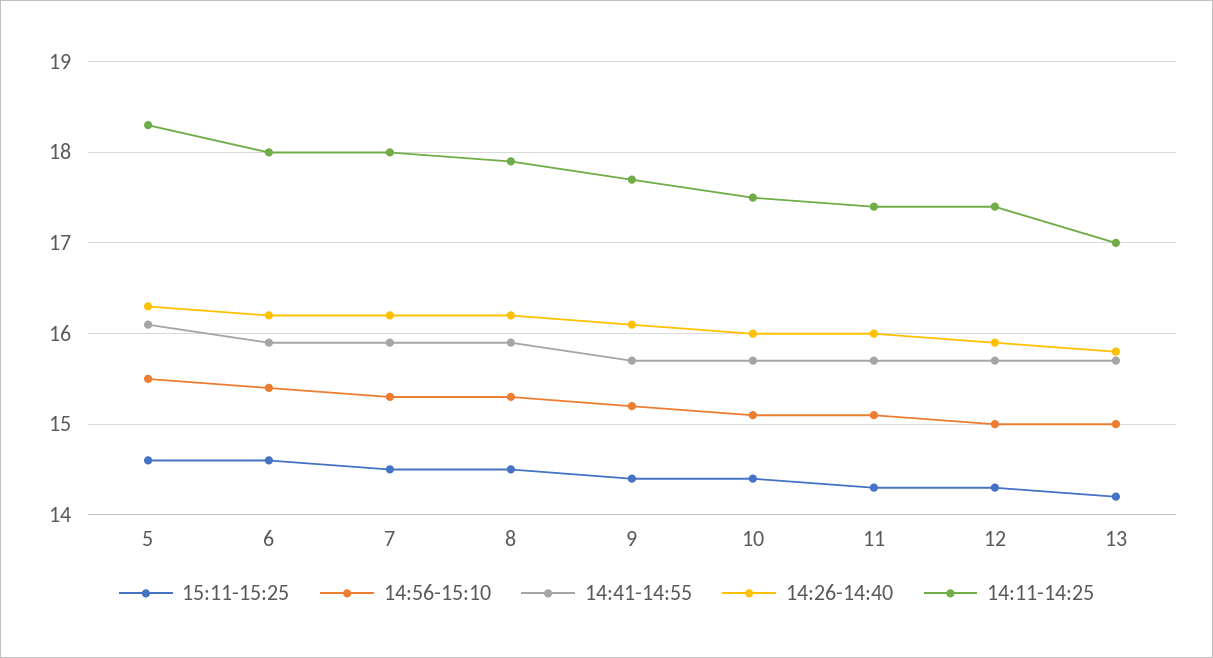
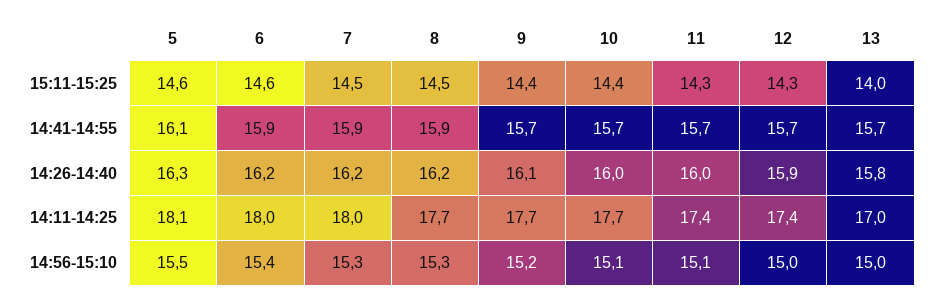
  {
    "15:11-15:25": {
      "5": 14.6,
      "6": 14.6,
      "7": 14.5,
      "8": 14.5,
      "9": 14.4,
      "10": 14.4,
      "11": 14.3,
      "12": 14.3,
-     "13": 14.2
+     "13": 14
    },
    "14:56-15:10": {
      "5": 15.5,
      "6": 15.4,
      "7": 15.3,
      "8": 15.3,
      "9": 15.2,
      "10": 15.1,
      "11": 15.1,
      "12": 15,
      "13": 15
    },
    "14:41-14:55": {
      "5": 16.1,
      "6": 15.9,
      "7": 15.9,
      "8": 15.9,
      "9": 15.7,
      "10": 15.7,
      "11": 15.7,
      "12": 15.7,
      "13": 15.7
    },
    "14:26-14:40": {
      "5": 16.3,
      "6": 16.2,
      "7": 16.2,
      "8": 16.2,
      "9": 16.1,
      "10": 16,
      "11": 16,
      "12": 15.9,
      "13": 15.8
    },
    "14:11-14:25": {
-     "5": 18.3,
+     "5": 18.1,
      "6": 18,
      "7": 18,
-     "8": 17.9,
+     "8": 17.7,
      "9": 17.7,
-     "10": 17.5,
+     "10": 17.7,
      "11": 17.4,
      "12": 17.4,
      "13": 17
    }
  }

